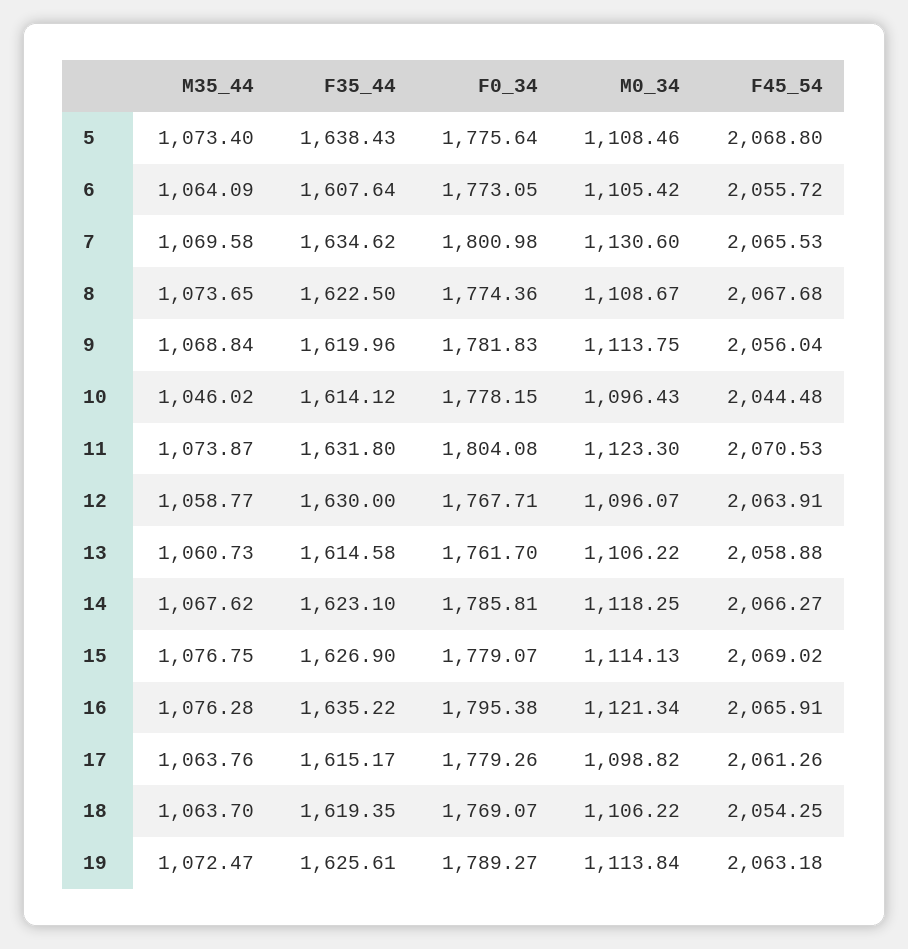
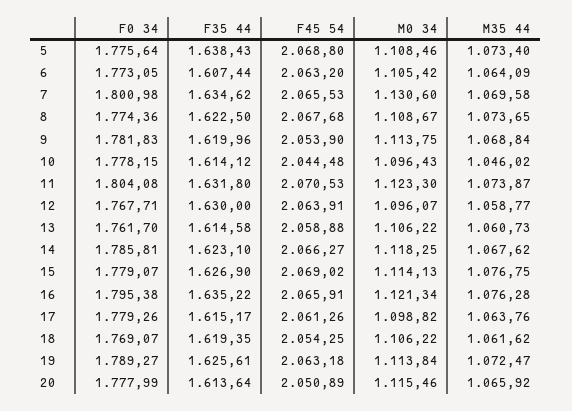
  {
    "M35_44": {
      "5": 1073.4,
      "6": 1064.09,
      "7": 1069.58,
      "8": 1073.65,
      "9": 1068.84,
      "10": 1046.02,
      "11": 1073.87,
      "12": 1058.77,
      "13": 1060.73,
      "14": 1067.62,
      "15": 1076.75,
      "16": 1076.28,
      "17": 1063.76,
-     "18": 1063.7,
+     "18": 1061.62,
-     "19": 1072.47
+     "19": 1072.47,
+     "20": 1065.92
    },
    "F35_44": {
      "5": 1638.43,
-     "6": 1607.64,
+     "6": 1607.44,
      "7": 1634.62,
      "8": 1622.5,
      "9": 1619.96,
      "10": 1614.12,
      "11": 1631.8,
      "12": 1630,
      "13": 1614.58,
      "14": 1623.1,
      "15": 1626.9,
      "16": 1635.22,
      "17": 1615.17,
      "18": 1619.35,
-     "19": 1625.61
+     "19": 1625.61,
+     "20": 1613.64
    },
    "F0_34": {
      "5": 1775.64,
      "6": 1773.05,
      "7": 1800.98,
      "8": 1774.36,
      "9": 1781.83,
      "10": 1778.15,
      "11": 1804.08,
      "12": 1767.71,
      "13": 1761.7,
      "14": 1785.81,
      "15": 1779.07,
      "16": 1795.38,
      "17": 1779.26,
      "18": 1769.07,
-     "19": 1789.27
+     "19": 1789.27,
+     "20": 1777.99
    },
    "M0_34": {
      "5": 1108.46,
      "6": 1105.42,
      "7": 1130.6,
      "8": 1108.67,
      "9": 1113.75,
      "10": 1096.43,
      "11": 1123.3,
      "12": 1096.07,
      "13": 1106.22,
      "14": 1118.25,
      "15": 1114.13,
      "16": 1121.34,
      "17": 1098.82,
      "18": 1106.22,
-     "19": 1113.84
+     "19": 1113.84,
+     "20": 1115.46
    },
    "F45_54": {
      "5": 2068.8,
-     "6": 2055.72,
+     "6": 2063.2,
      "7": 2065.53,
      "8": 2067.68,
-     "9": 2056.04,
+     "9": 2053.9,
      "10": 2044.48,
      "11": 2070.53,
      "12": 2063.91,
      "13": 2058.88,
      "14": 2066.27,
      "15": 2069.02,
      "16": 2065.91,
      "17": 2061.26,
      "18": 2054.25,
-     "19": 2063.18
+     "19": 2063.18,
+     "20": 2050.89
    }
  }

